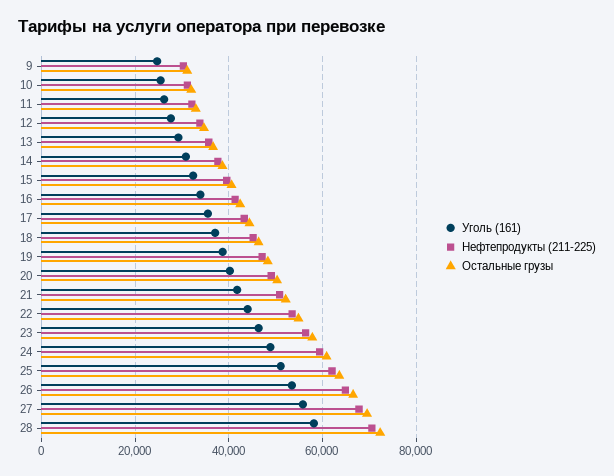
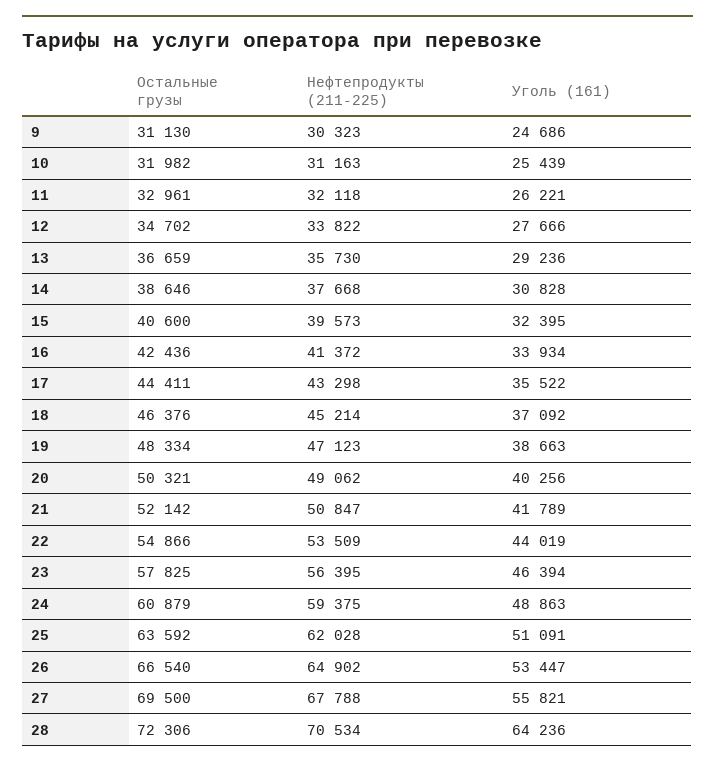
  {
    "Уголь (161)": {
      "9": 24686,
      "10": 25439,
      "11": 26221,
      "12": 27666,
      "13": 29236,
      "14": 30828,
      "15": 32395,
      "16": 33934,
      "17": 35522,
      "18": 37092,
      "19": 38663,
      "20": 40256,
      "21": 41789,
      "22": 44019,
      "23": 46394,
      "24": 48863,
      "25": 51091,
      "26": 53447,
      "27": 55821,
-     "28": 58000
+     "28": 64236
    },
    "Нефтепродукты (211-225)": {
      "9": 30323,
      "10": 31163,
      "11": 32118,
      "12": 33822,
      "13": 35730,
      "14": 37668,
      "15": 39573,
      "16": 41372,
      "17": 43298,
      "18": 45214,
      "19": 47123,
      "20": 49062,
      "21": 50847,
      "22": 53509,
      "23": 56395,
      "24": 59375,
      "25": 62028,
      "26": 64902,
      "27": 67788,
      "28": 70534
    },
    "Остальные грузы": {
      "9": 31130,
      "10": 31982,
      "11": 32961,
      "12": 34702,
      "13": 36659,
      "14": 38646,
      "15": 40600,
      "16": 42436,
      "17": 44411,
      "18": 46376,
      "19": 48334,
      "20": 50321,
      "21": 52142,
      "22": 54866,
      "23": 57825,
      "24": 60879,
      "25": 63592,
      "26": 66540,
      "27": 69500,
      "28": 72306
    }
  }

